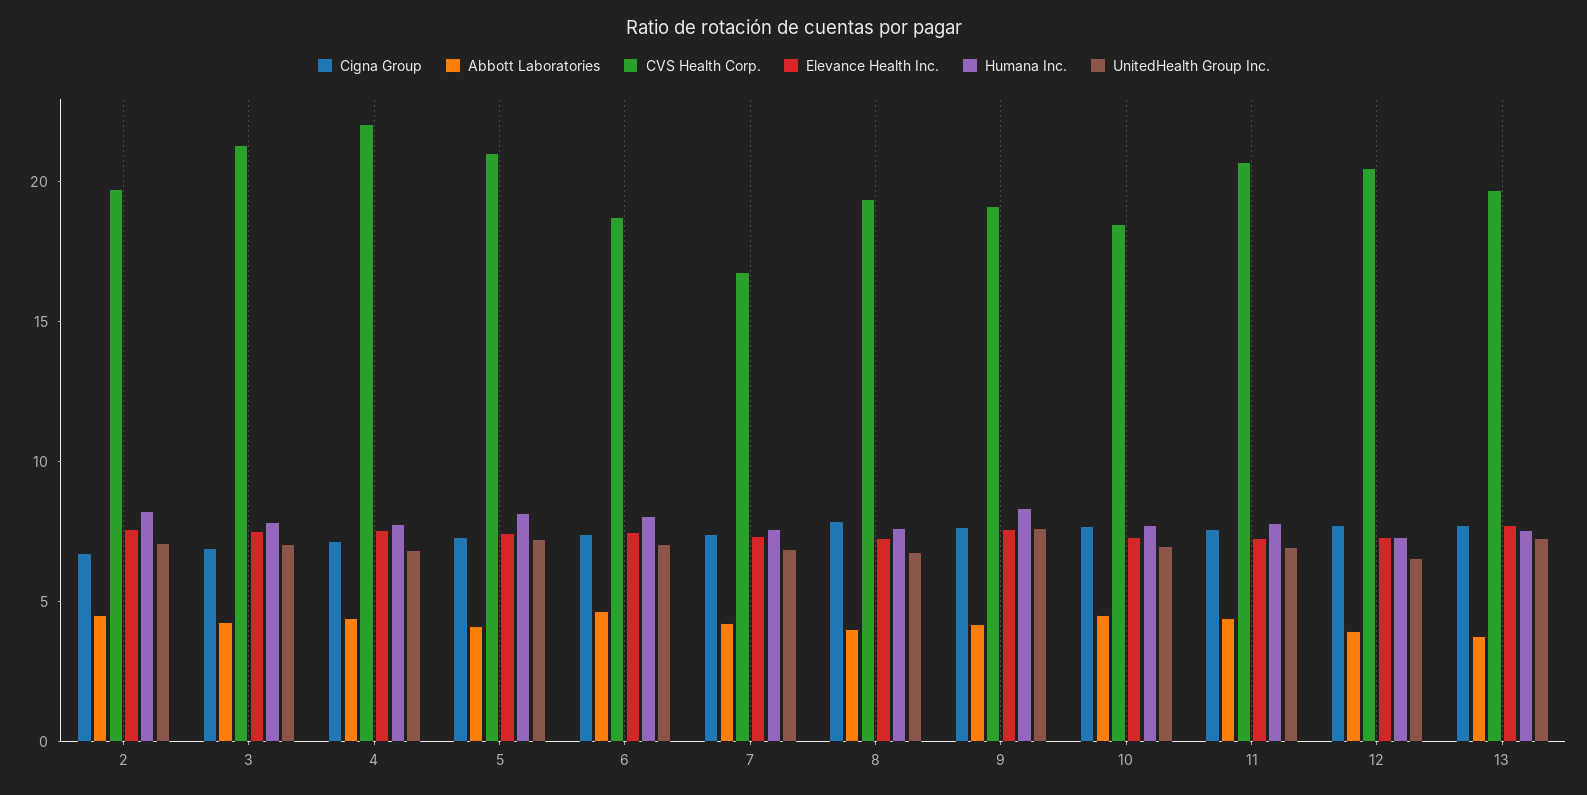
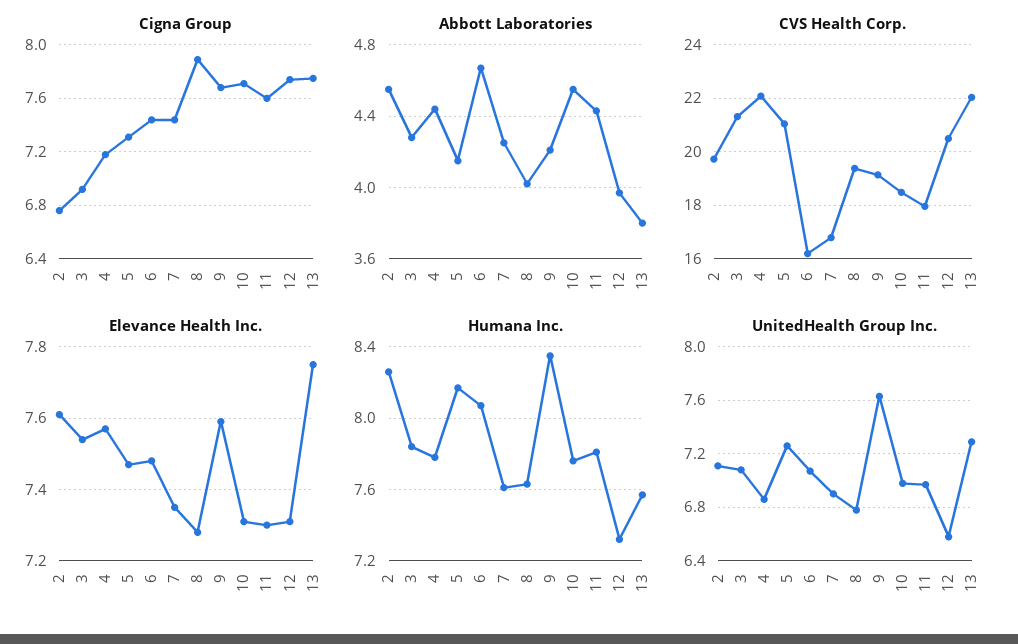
  {
    "Cigna Group": {
      "2": 6.75,
      "3": 6.9,
      "4": 7.2,
      "5": 7.3,
      "6": 7.45,
      "7": 7.45,
      "8": 7.9,
      "9": 7.7,
      "10": 7.7,
      "11": 7.6,
      "12": 7.75,
      "13": 7.75
    },
    "Abbott Laboratories": {
      "2": 4.55,
      "3": 4.3,
      "4": 4.45,
      "5": 4.15,
      "6": 4.65,
      "7": 4.25,
      "8": 4,
      "9": 4.2,
      "10": 4.55,
      "11": 4.45,
      "12": 3.95,
      "13": 3.8
    },
    "CVS Health Corp.": {
      "2": 19.75,
      "3": 21.25,
      "4": 22,
      "5": 21,
-     "6": 19,
+     "6": 16.25,
      "7": 16.75,
      "8": 19.5,
      "9": 19.25,
      "10": 18.5,
-     "11": 21,
+     "11": 18,
      "12": 20.5,
-     "13": 20
+     "13": 22
    },
    "Elevance Health Inc.": {
      "2": 7.6,
      "3": 7.55,
      "4": 7.55,
      "5": 7.45,
      "6": 7.5,
      "7": 7.35,
      "8": 7.3,
      "9": 7.6,
      "10": 7.3,
      "11": 7.3,
      "12": 7.3,
      "13": 7.75
    },
    "Humana Inc.": {
      "2": 8.25,
      "3": 7.85,
      "4": 7.8,
      "5": 8.15,
      "6": 8.05,
      "7": 7.6,
      "8": 7.65,
      "9": 8.35,
      "10": 7.75,
      "11": 7.8,
      "12": 7.3,
      "13": 7.55
    },
    "UnitedHealth Group Inc.": {
      "2": 7.1,
      "3": 7.1,
      "4": 6.85,
      "5": 7.25,
      "6": 7.05,
      "7": 6.9,
      "8": 6.8,
      "9": 7.65,
      "10": 7,
      "11": 6.95,
      "12": 6.6,
      "13": 7.3
    }
  }

